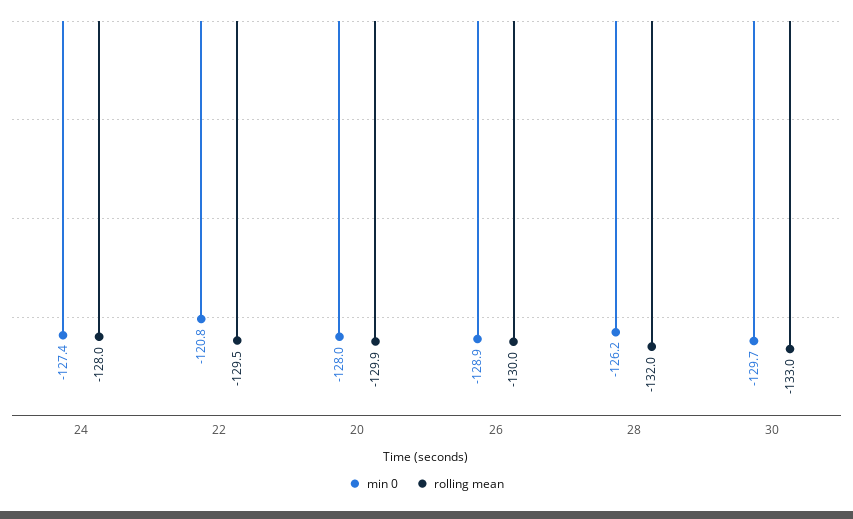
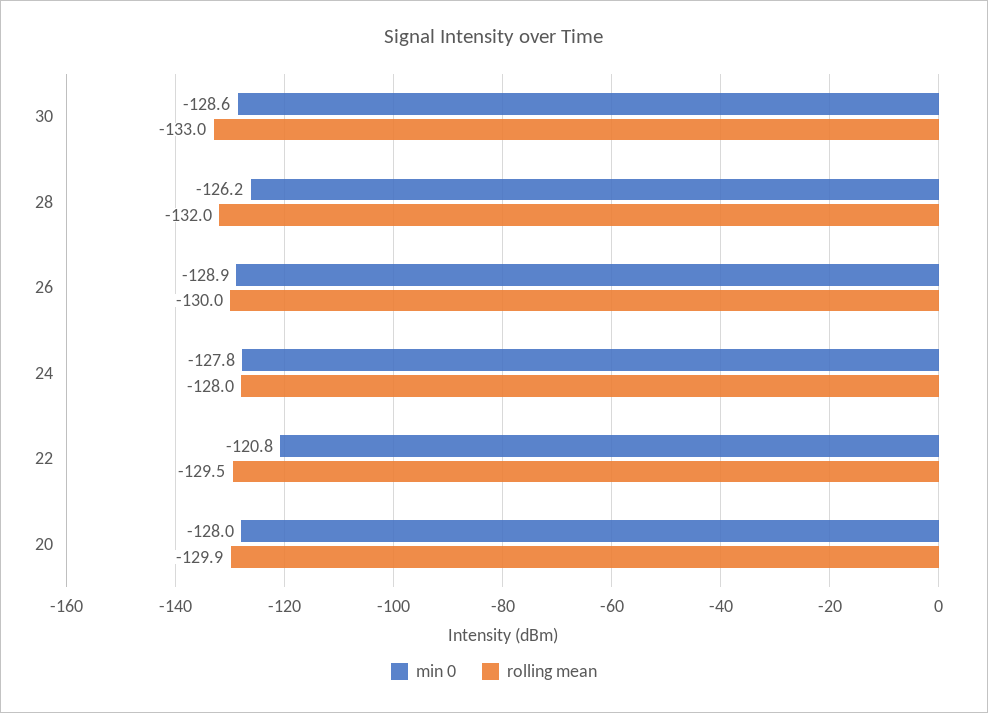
  {
    "min 0": {
-     "24": -127.4,
+     "24": -127.8,
      "22": -120.8,
      "20": -128,
      "26": -128.9,
      "28": -126.2,
-     "30": -129.7
+     "30": -128.6
    },
    "rolling mean": {
      "24": -128,
      "22": -129.5,
      "20": -129.9,
      "26": -130,
      "28": -132,
      "30": -133
    }
  }

